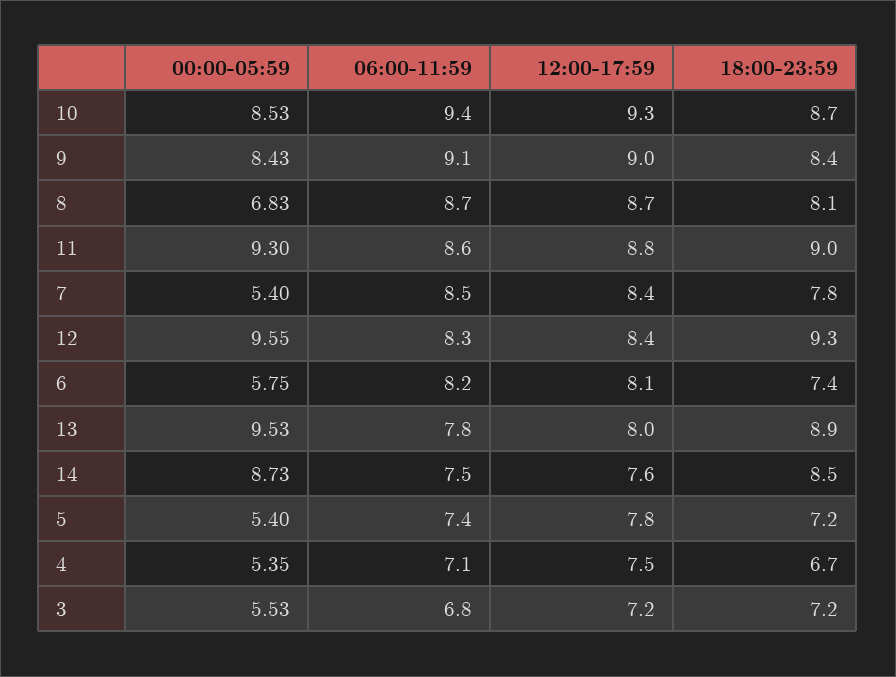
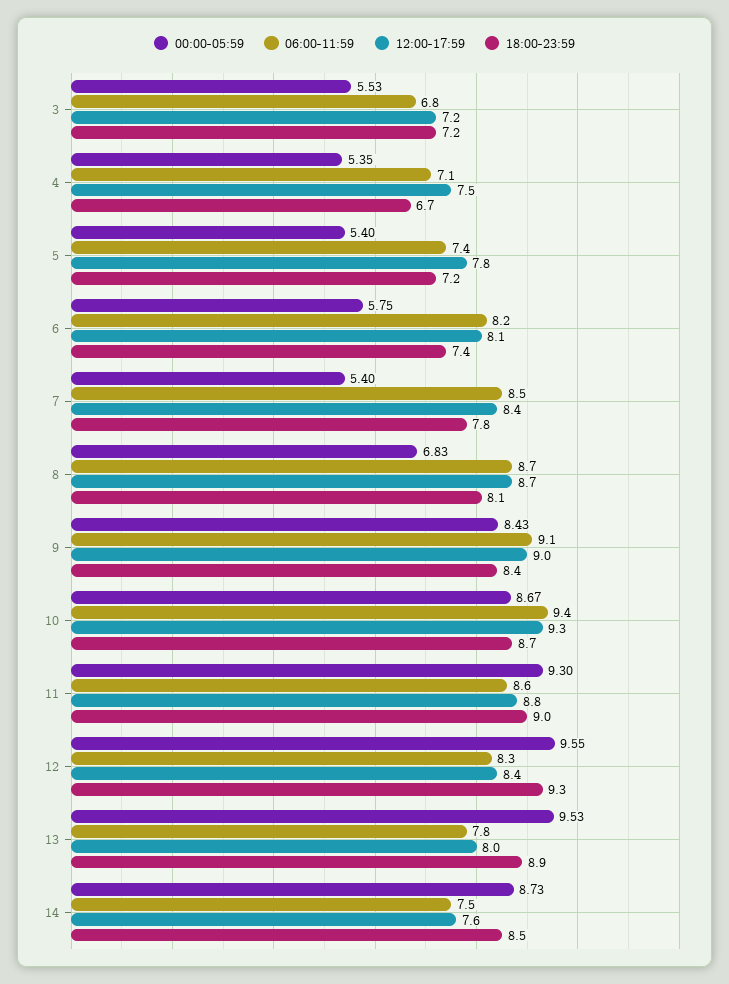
  {
    "00:00-05:59": {
-     "10": 8.53,
+     "10": 8.67,
      "9": 8.43,
      "8": 6.83,
      "11": 9.3,
      "7": 5.4,
      "12": 9.55,
      "6": 5.75,
      "13": 9.53,
      "14": 8.73,
      "5": 5.4,
      "4": 5.35,
      "3": 5.53
    },
    "06:00-11:59": {
      "10": 9.4,
      "9": 9.1,
      "8": 8.7,
      "11": 8.6,
      "7": 8.5,
      "12": 8.3,
      "6": 8.2,
      "13": 7.8,
      "14": 7.5,
      "5": 7.4,
      "4": 7.1,
      "3": 6.8
    },
    "12:00-17:59": {
      "10": 9.3,
      "9": 9,
      "8": 8.7,
      "11": 8.8,
      "7": 8.4,
      "12": 8.4,
      "6": 8.1,
      "13": 8,
      "14": 7.6,
      "5": 7.8,
      "4": 7.5,
      "3": 7.2
    },
    "18:00-23:59": {
      "10": 8.7,
      "9": 8.4,
      "8": 8.1,
      "11": 9,
      "7": 7.8,
      "12": 9.3,
      "6": 7.4,
      "13": 8.9,
      "14": 8.5,
      "5": 7.2,
      "4": 6.7,
      "3": 7.2
    }
  }

